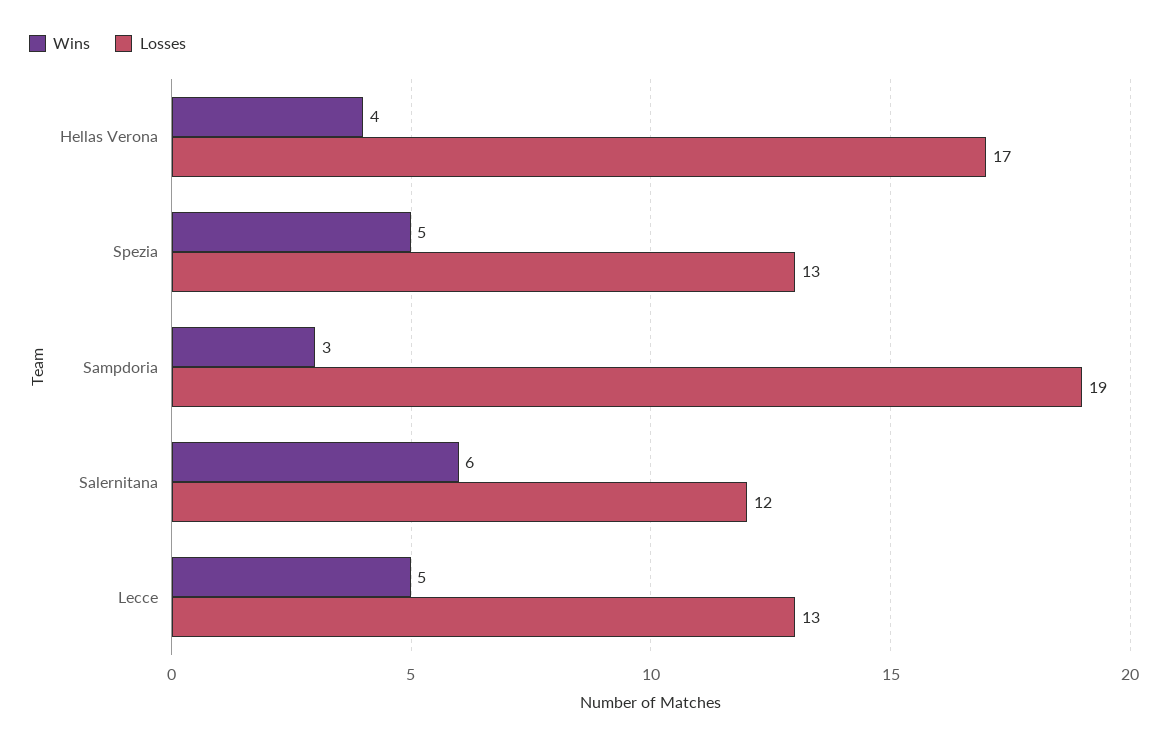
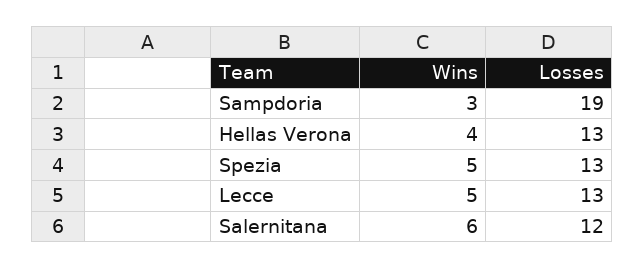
  {
    "Wins": {
      "Hellas Verona": 4,
      "Spezia": 5,
      "Sampdoria": 3,
      "Salernitana": 6,
      "Lecce": 5
    },
    "Losses": {
-     "Hellas Verona": 17,
+     "Hellas Verona": 13,
      "Spezia": 13,
      "Sampdoria": 19,
      "Salernitana": 12,
      "Lecce": 13
    }
  }

